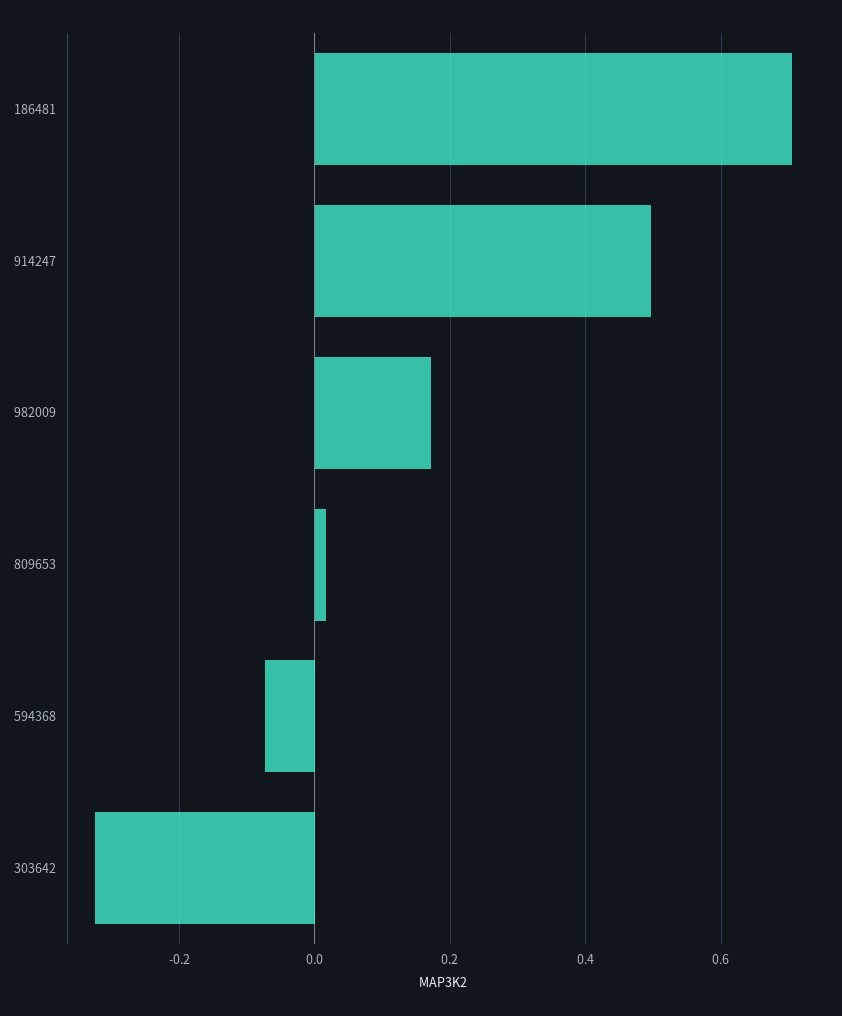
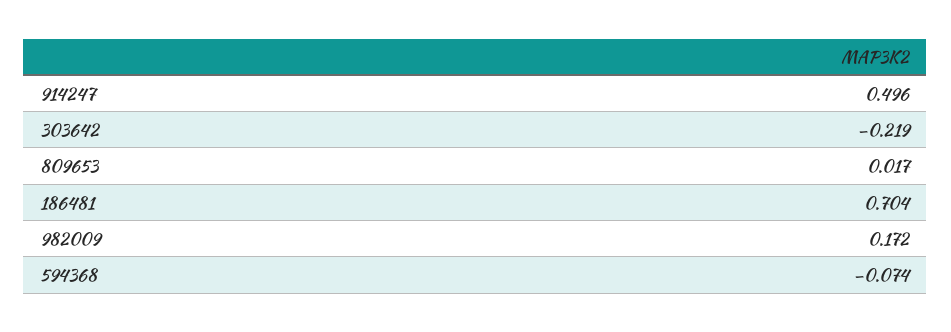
  {
    "186481": 0.704,
    "914247": 0.496,
    "982009": 0.172,
    "809653": 0.017,
    "594368": -0.074,
-   "303642": -0.32
+   "303642": -0.219
  }

